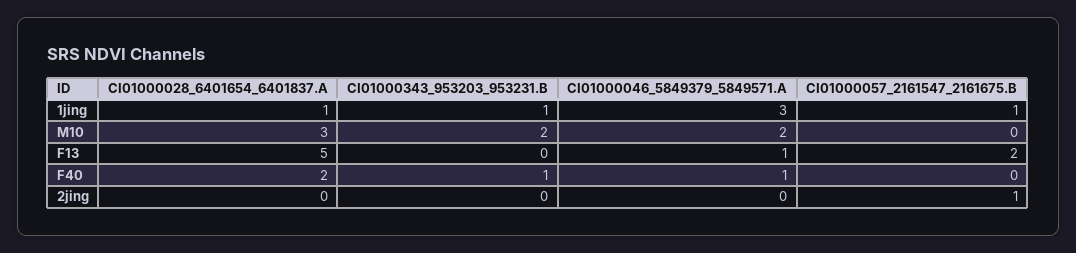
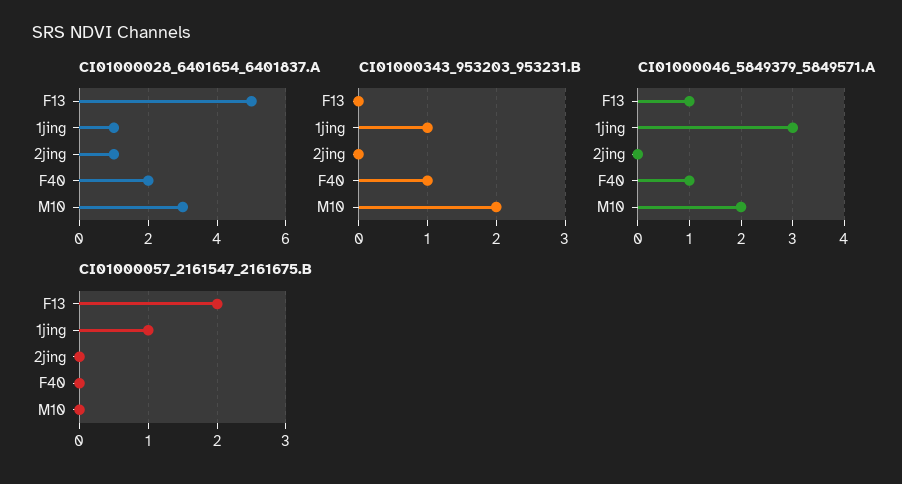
  {
    "CI01000028_6401654_6401837.A": {
      "1jing": 1,
      "M10": 3,
      "F13": 5,
      "F40": 2,
-     "2jing": 0
+     "2jing": 1
    },
    "CI01000343_953203_953231.B": {
      "1jing": 1,
      "M10": 2,
      "F13": 0,
      "F40": 1,
      "2jing": 0
    },
    "CI01000046_5849379_5849571.A": {
      "1jing": 3,
      "M10": 2,
      "F13": 1,
      "F40": 1,
      "2jing": 0
    },
    "CI01000057_2161547_2161675.B": {
      "1jing": 1,
      "M10": 0,
      "F13": 2,
      "F40": 0,
-     "2jing": 1
+     "2jing": 0
    }
  }

